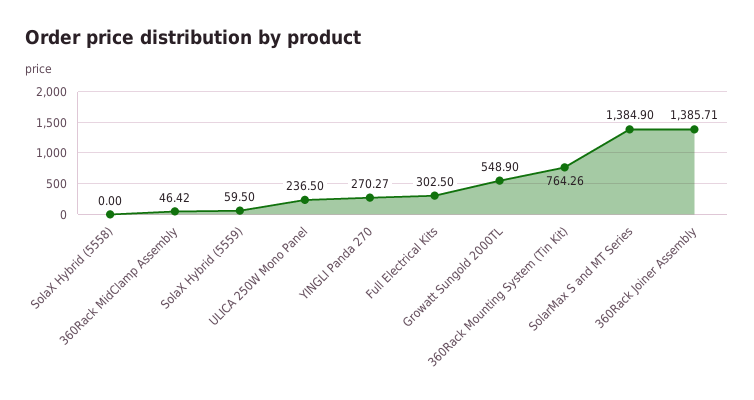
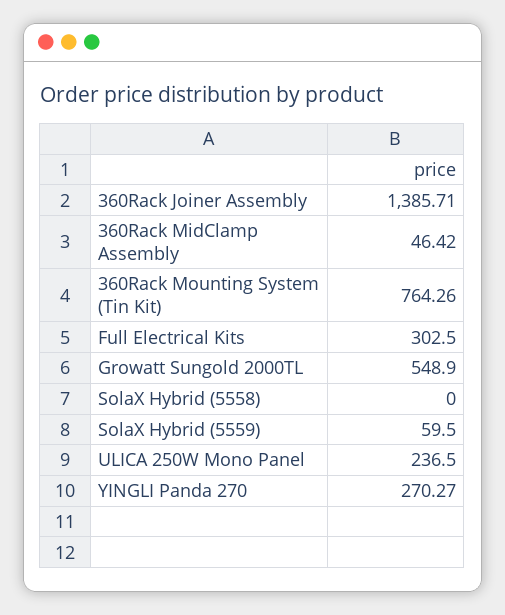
  {
    "SolaX Hybrid (5558)": 0,
    "360Rack MidClamp Assembly": 46.42,
    "SolaX Hybrid (5559)": 59.5,
    "ULICA 250W Mono Panel": 236.5,
    "YINGLI Panda 270": 270.27,
    "Full Electrical Kits": 302.5,
    "Growatt Sungold 2000TL": 548.9,
    "360Rack Mounting System (Tin Kit)": 764.26,
-   "SolarMax S and MT Series": 1384.9,
    "360Rack Joiner Assembly": 1385.71
  }

